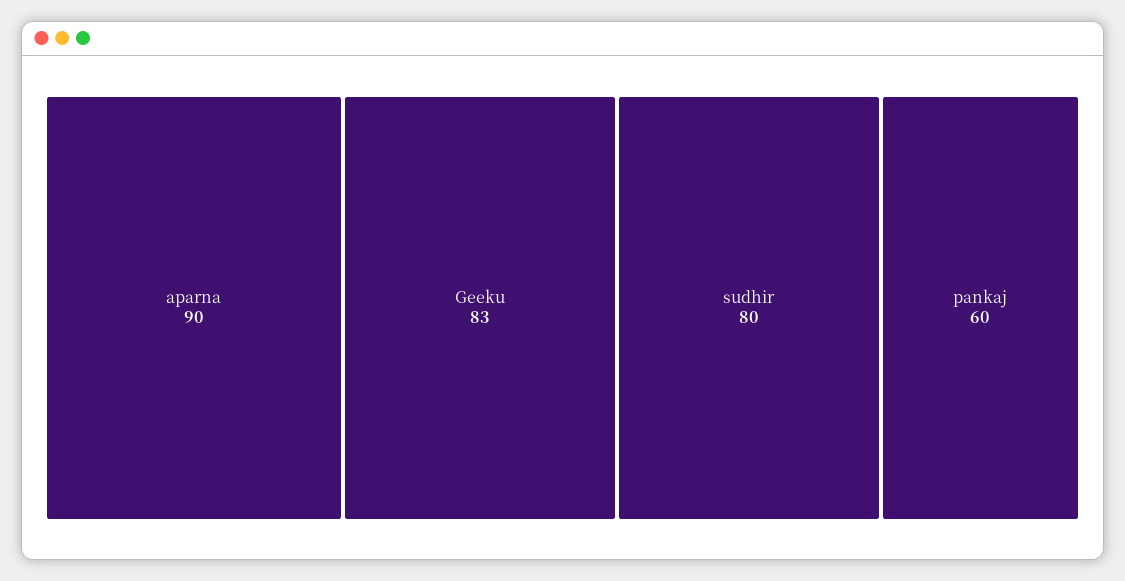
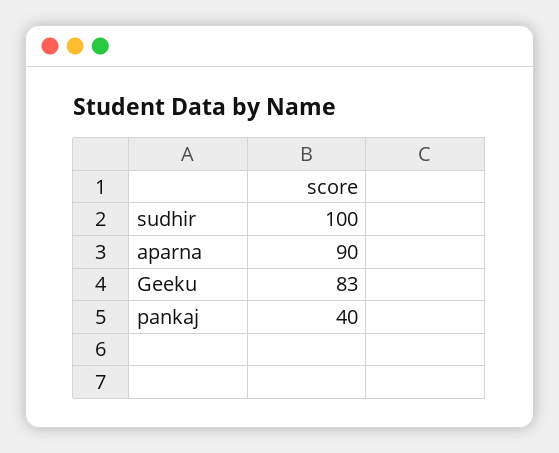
  {
    "aparna": 90,
    "Geeku": 83,
-   "sudhir": 80,
+   "sudhir": 100,
-   "pankaj": 60
+   "pankaj": 40
  }

